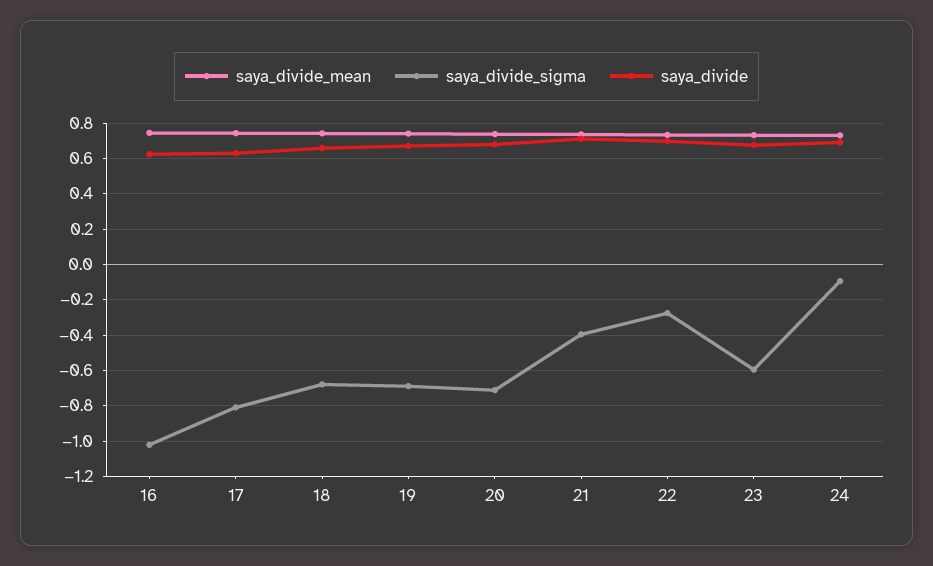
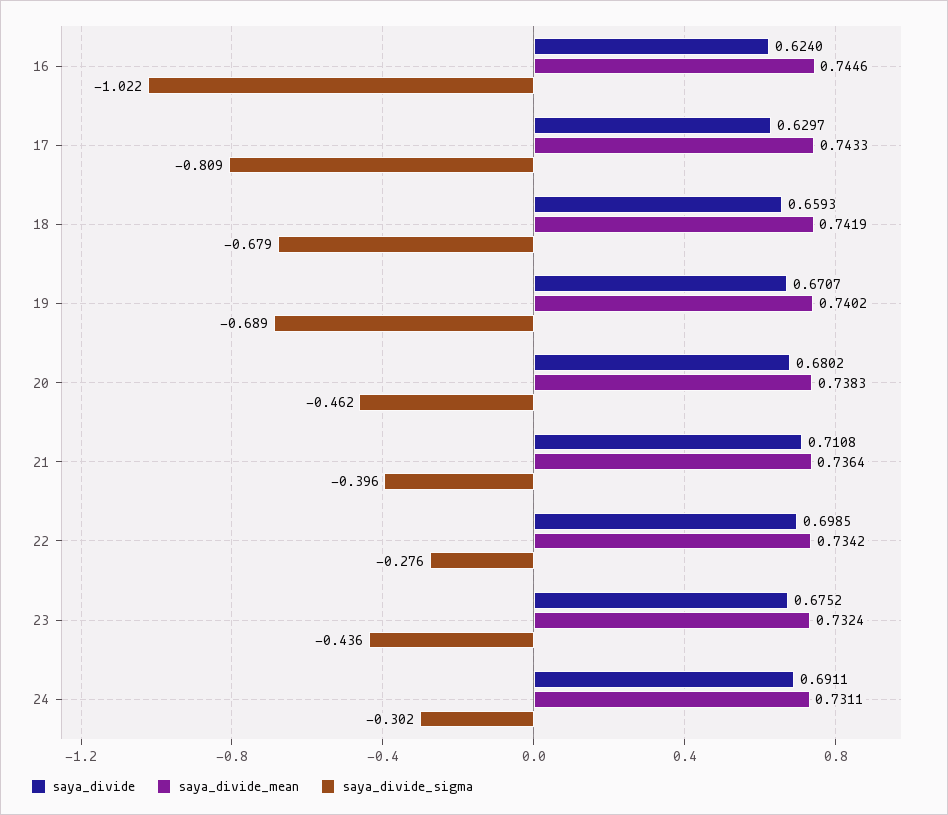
  {
    "saya_divide_mean": {
      "16": 0.7446,
      "17": 0.7433,
      "18": 0.7419,
      "19": 0.7402,
      "20": 0.7383,
      "21": 0.7364,
      "22": 0.7342,
      "23": 0.7324,
      "24": 0.7311
    },
    "saya_divide_sigma": {
      "16": -1.022,
      "17": -0.809,
      "18": -0.679,
      "19": -0.689,
-     "20": -0.7,
+     "20": -0.462,
      "21": -0.396,
      "22": -0.276,
-     "23": -0.6,
+     "23": -0.436,
-     "24": -0.1
+     "24": -0.302
    },
    "saya_divide": {
      "16": 0.624,
      "17": 0.6297,
      "18": 0.6593,
      "19": 0.6707,
      "20": 0.6802,
      "21": 0.7108,
      "22": 0.6985,
      "23": 0.6752,
      "24": 0.6911
    }
  }

